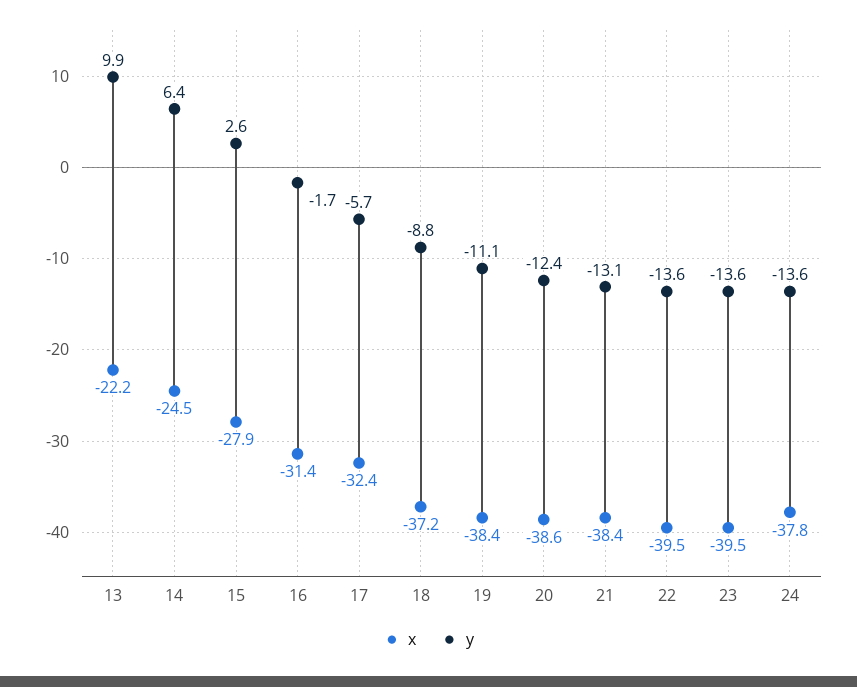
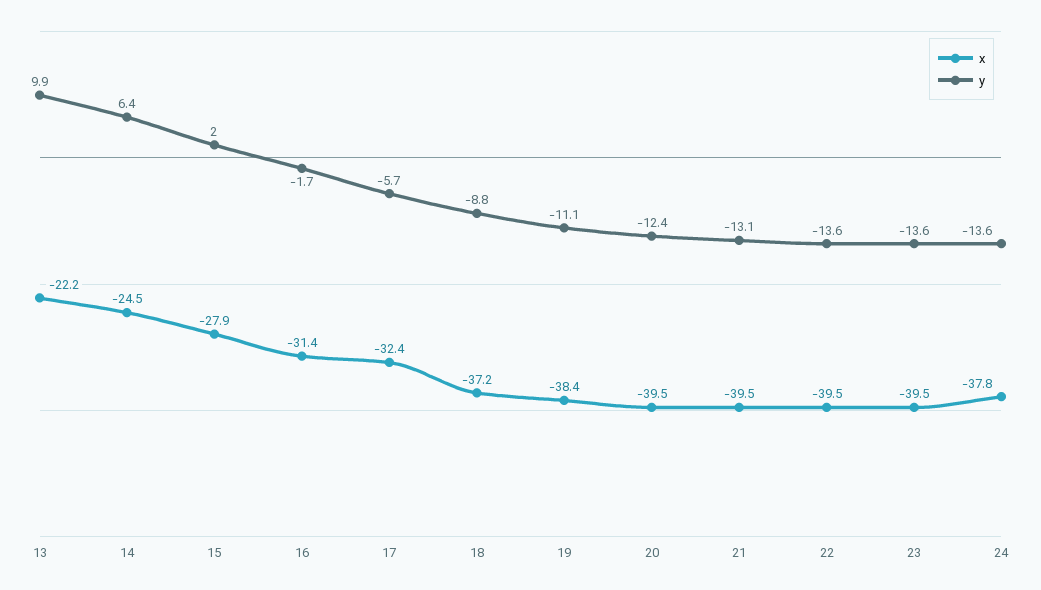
  {
    "x": {
      "13": -22.2,
      "14": -24.5,
      "15": -27.9,
      "16": -31.4,
      "17": -32.4,
      "18": -37.2,
      "19": -38.4,
-     "20": -38.6,
+     "20": -39.5,
-     "21": -38.4,
+     "21": -39.5,
      "22": -39.5,
      "23": -39.5,
      "24": -37.8
    },
    "y": {
      "13": 9.9,
      "14": 6.4,
-     "15": 2.6,
+     "15": 2,
      "16": -1.7,
      "17": -5.7,
      "18": -8.8,
      "19": -11.1,
      "20": -12.4,
      "21": -13.1,
      "22": -13.6,
      "23": -13.6,
      "24": -13.6
    }
  }

